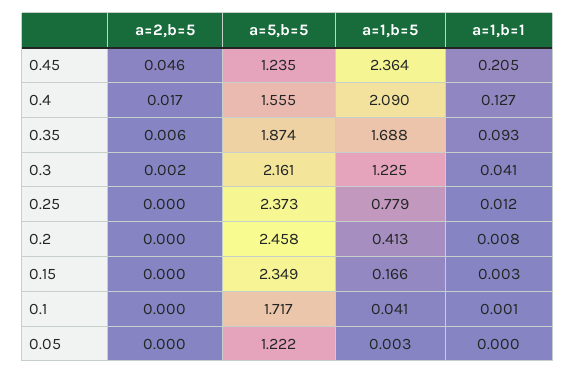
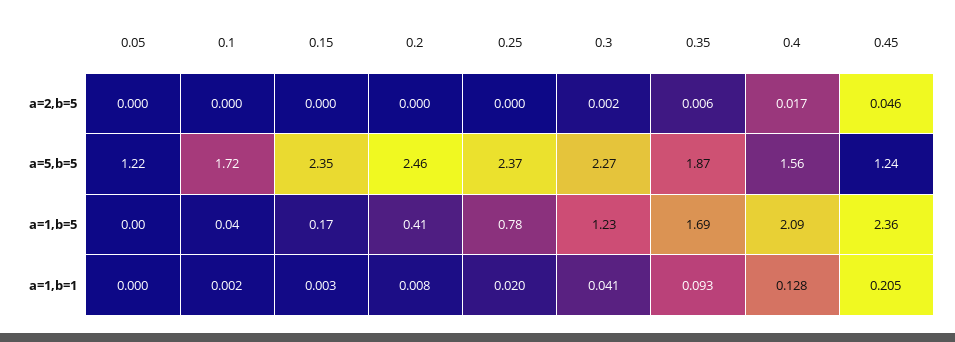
  {
    "a=2,b=5": {
      "0.45": 0.046,
      "0.4": 0.017,
      "0.35": 0.006,
      "0.3": 0.002,
      "0.25": 0,
      "0.2": 0,
      "0.15": 0,
      "0.1": 0,
      "0.05": 0
    },
    "a=5,b=5": {
      "0.45": 1.235,
      "0.4": 1.555,
      "0.35": 1.874,
-     "0.3": 2.161,
+     "0.3": 2.27,
      "0.25": 2.373,
      "0.2": 2.458,
      "0.15": 2.349,
      "0.1": 1.717,
      "0.05": 1.222
    },
    "a=1,b=5": {
      "0.45": 2.364,
      "0.4": 2.09,
      "0.35": 1.688,
      "0.3": 1.225,
      "0.25": 0.779,
      "0.2": 0.413,
      "0.15": 0.166,
      "0.1": 0.041,
      "0.05": 0.003
    },
    "a=1,b=1": {
      "0.45": 0.205,
-     "0.4": 0.127,
+     "0.4": 0.128,
      "0.35": 0.093,
      "0.3": 0.041,
-     "0.25": 0.012,
+     "0.25": 0.02,
      "0.2": 0.008,
      "0.15": 0.003,
-     "0.1": 0.001,
+     "0.1": 0.002,
      "0.05": 0
    }
  }

